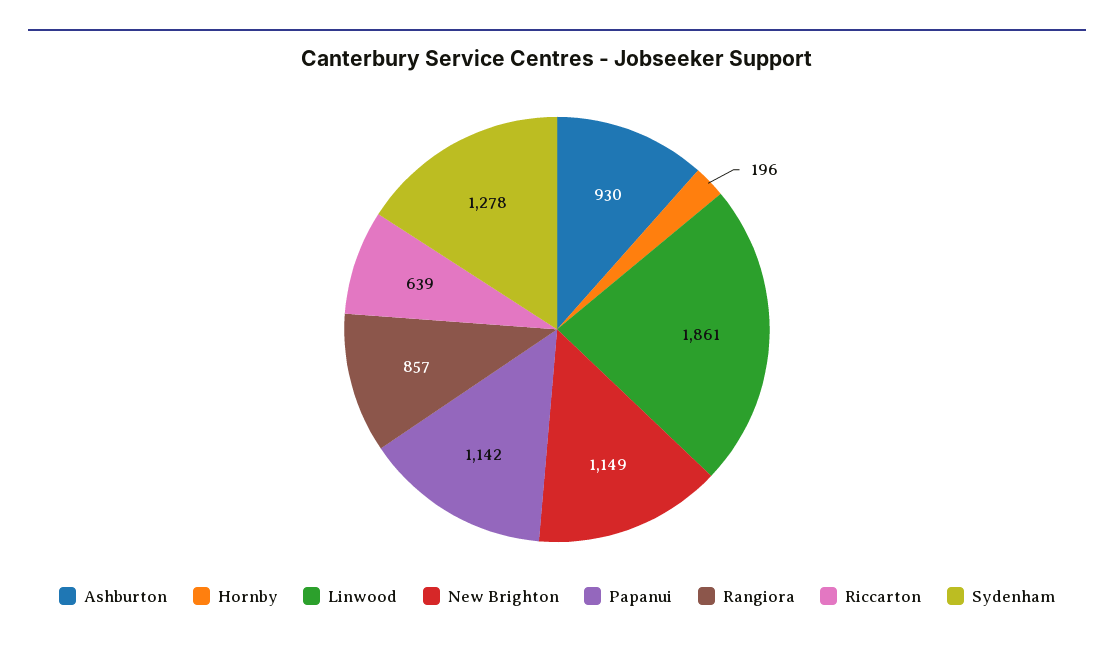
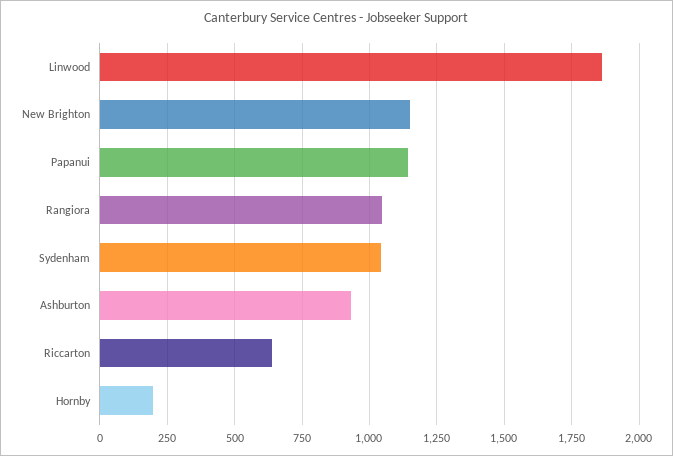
  {
    "Ashburton": 930,
    "Hornby": 196,
    "Linwood": 1861,
    "New Brighton": 1149,
    "Papanui": 1142,
-   "Rangiora": 857,
+   "Rangiora": 1050,
    "Riccarton": 639,
-   "Sydenham": 1278
+   "Sydenham": 1050
  }

